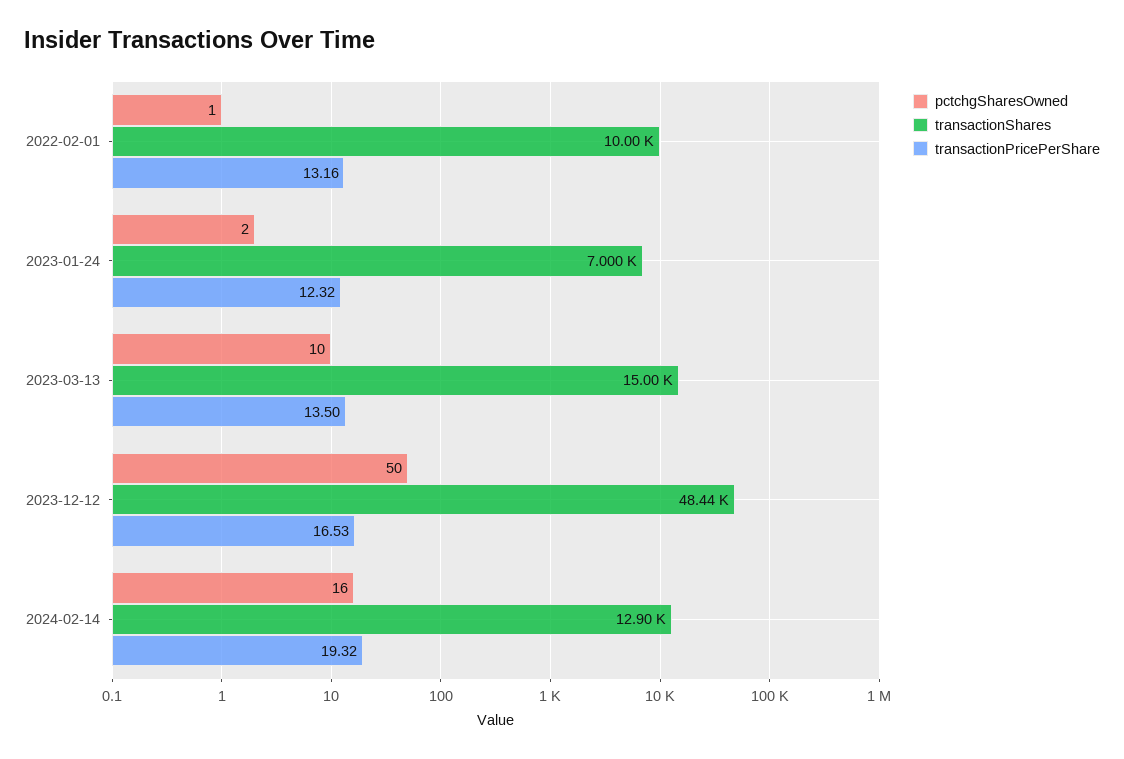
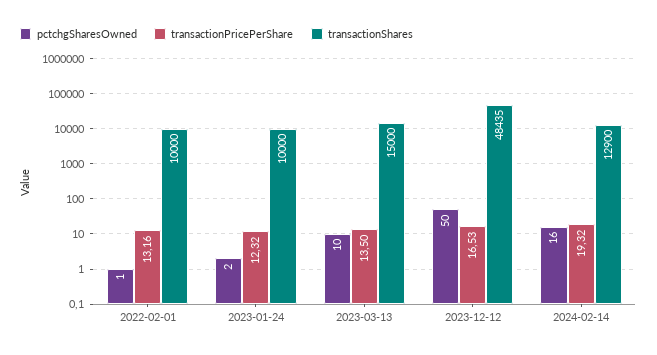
  {
    "pctchgSharesOwned": {
      "2022-02-01": 1,
      "2023-01-24": 2,
      "2023-03-13": 10,
      "2023-12-12": 50,
      "2024-02-14": 16
    },
    "transactionShares": {
      "2022-02-01": 10000,
-     "2023-01-24": 7000,
+     "2023-01-24": 10000,
      "2023-03-13": 15000,
      "2023-12-12": 48435,
      "2024-02-14": 12900
    },
    "transactionPricePerShare": {
      "2022-02-01": 13.16,
      "2023-01-24": 12.32,
      "2023-03-13": 13.5,
      "2023-12-12": 16.53,
      "2024-02-14": 19.32
    }
  }

